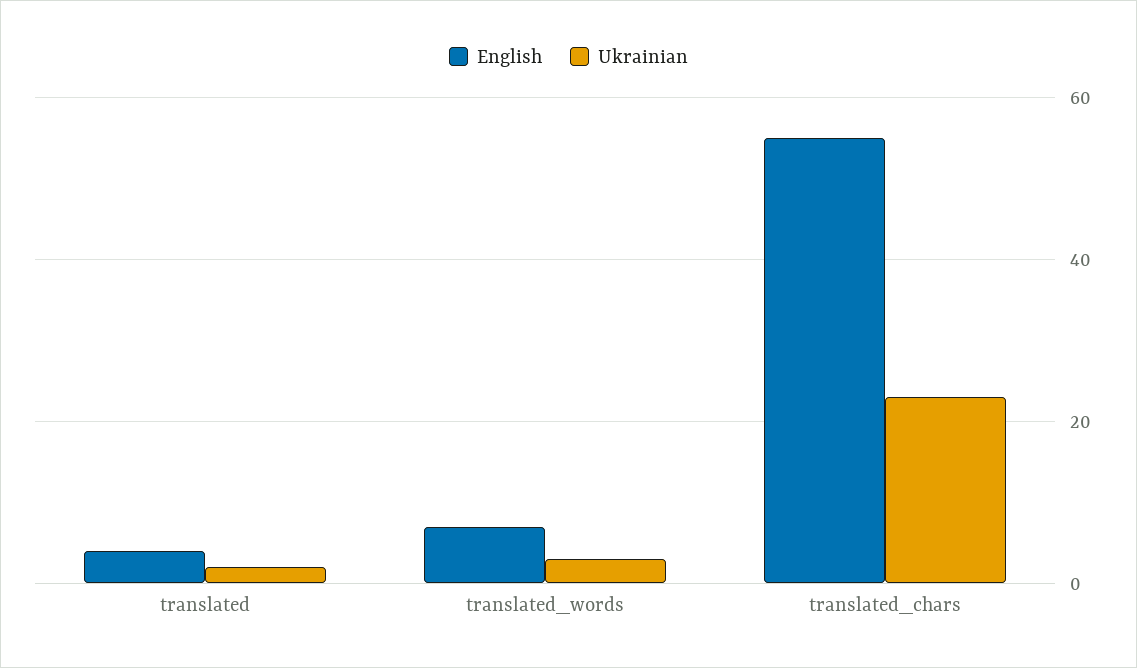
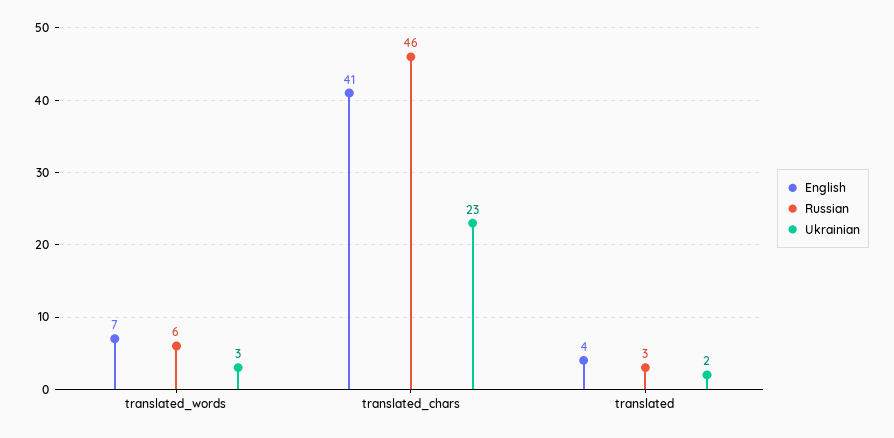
  {
    "English": {
      "translated": 4,
      "translated_words": 7,
-     "translated_chars": 55
+     "translated_chars": 41
    },
    "Ukrainian": {
      "translated": 2,
      "translated_words": 3,
      "translated_chars": 23
-   }
+   },
+   "Russian": {
+     "translated_words": 6,
+     "translated_chars": 46,
+     "translated": 3
+   }
  }

